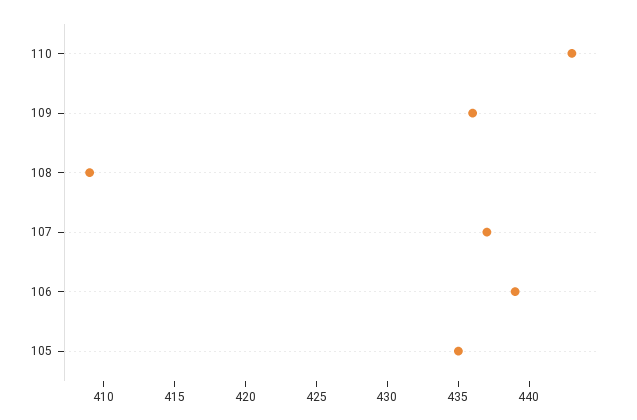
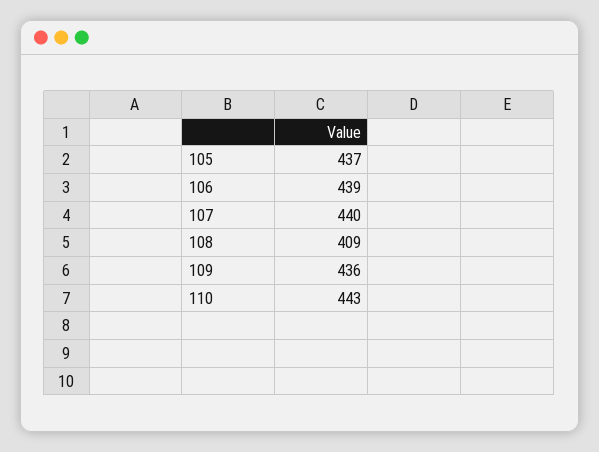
  {
    "110": 443,
    "109": 436,
    "108": 409,
-   "107": 437,
+   "107": 440,
    "106": 439,
-   "105": 435
+   "105": 437
  }

